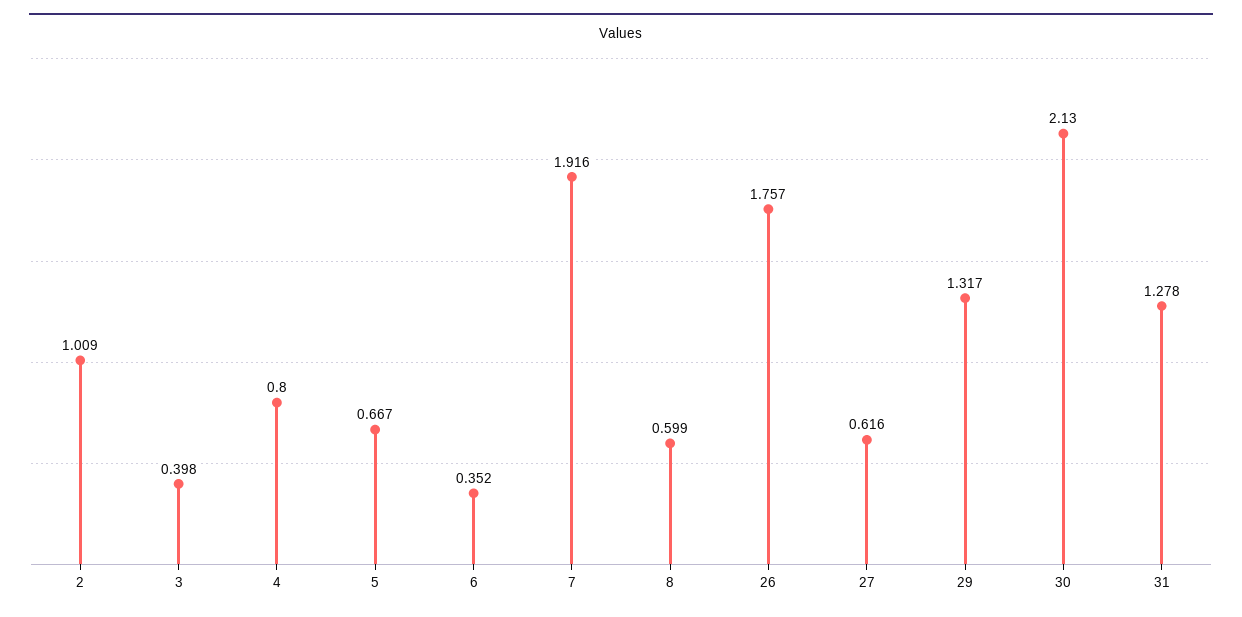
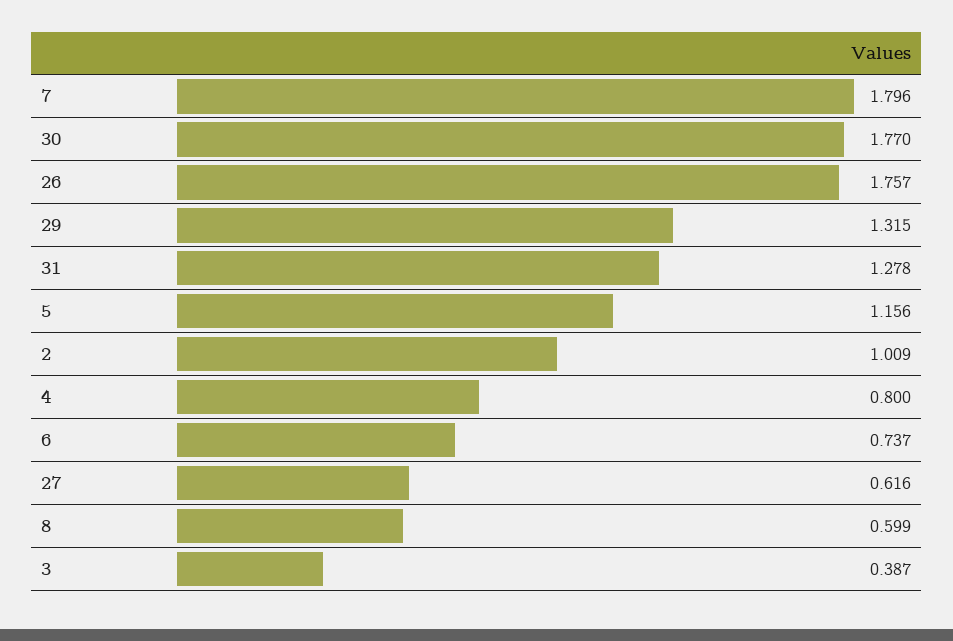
  {
    "2": 1.009,
-   "3": 0.398,
+   "3": 0.387,
    "4": 0.8,
-   "5": 0.667,
+   "5": 1.156,
-   "6": 0.352,
+   "6": 0.737,
-   "7": 1.916,
+   "7": 1.796,
    "8": 0.599,
    "26": 1.757,
    "27": 0.616,
-   "29": 1.317,
+   "29": 1.315,
-   "30": 2.13,
+   "30": 1.77,
    "31": 1.278
  }

